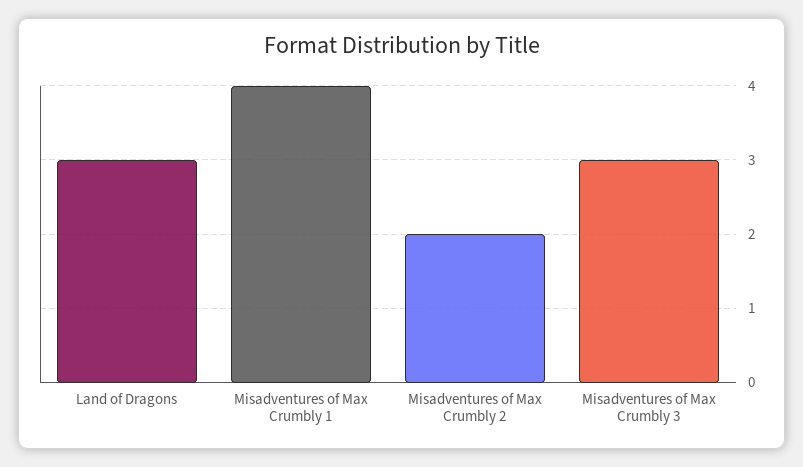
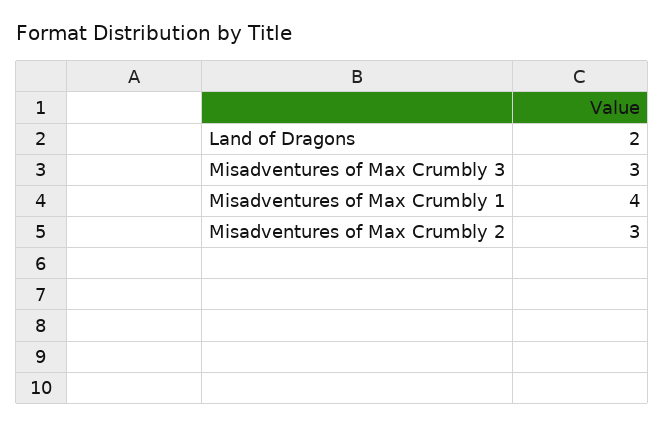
  {
-   "Land of Dragons": 3,
+   "Land of Dragons": 2,
    "Misadventures of Max Crumbly 1": 4,
-   "Misadventures of Max Crumbly 2": 2,
+   "Misadventures of Max Crumbly 2": 3,
    "Misadventures of Max Crumbly 3": 3
  }

